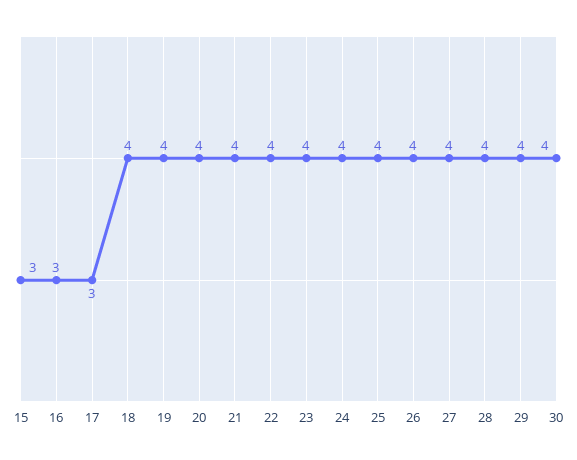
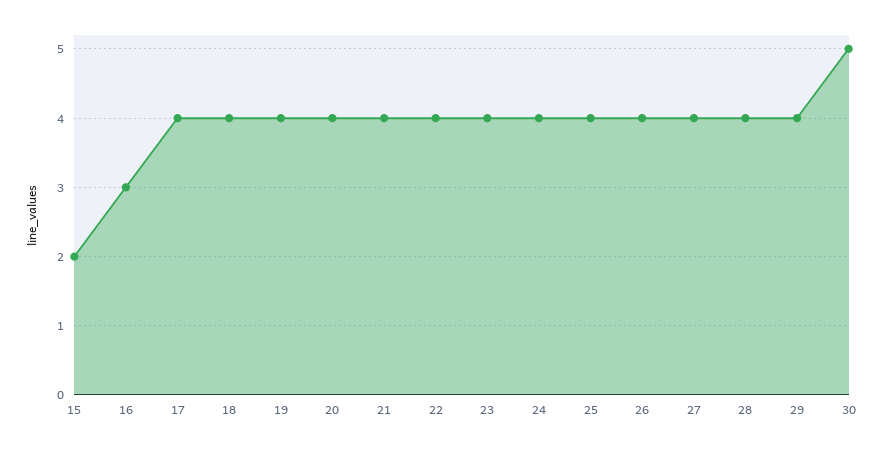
  {
-   "15": 3,
+   "15": 2,
    "16": 3,
-   "17": 3,
+   "17": 4,
    "18": 4,
    "19": 4,
    "20": 4,
    "21": 4,
    "22": 4,
    "23": 4,
    "24": 4,
    "25": 4,
    "26": 4,
    "27": 4,
    "28": 4,
    "29": 4,
-   "30": 4
+   "30": 5
  }

